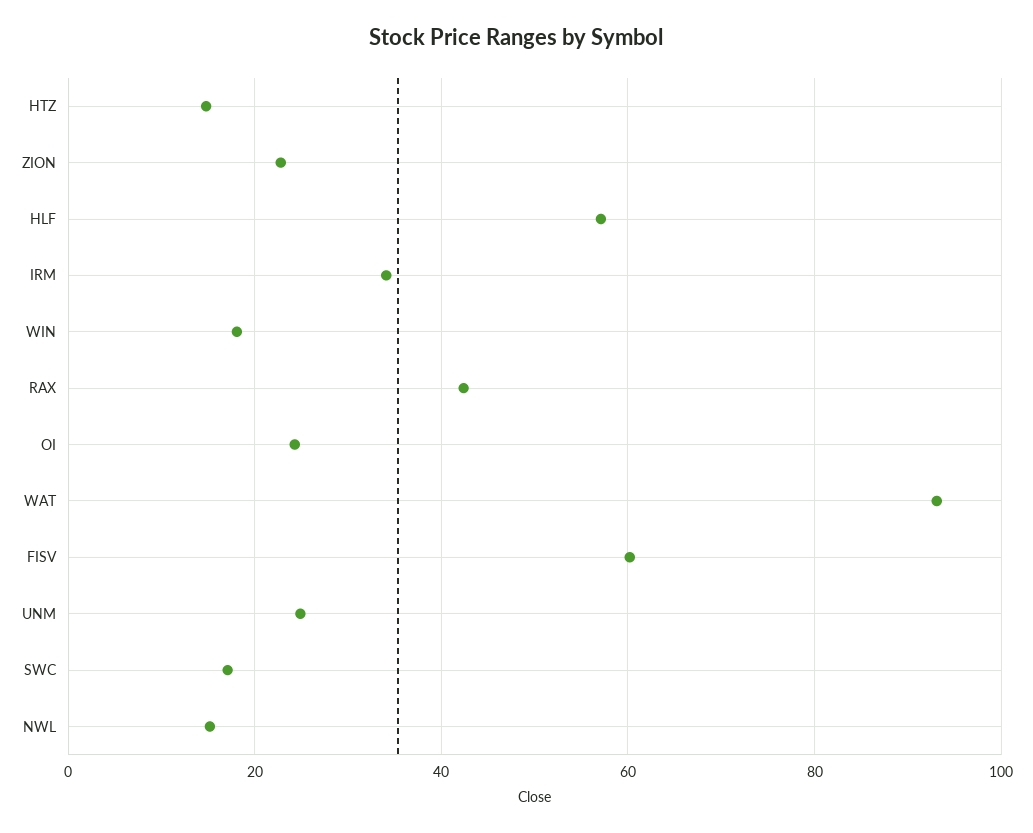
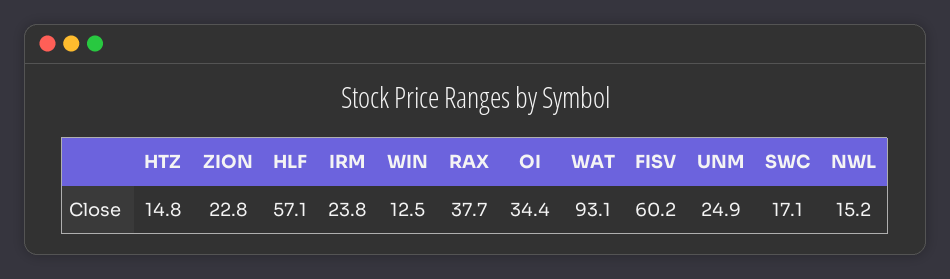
  {
    "HTZ": 14.8,
    "ZION": 22.8,
    "HLF": 57.1,
-   "IRM": 34,
+   "IRM": 23.8,
-   "WIN": 18,
+   "WIN": 12.5,
-   "RAX": 42,
+   "RAX": 37.7,
-   "OI": 24,
+   "OI": 34.4,
    "WAT": 93.1,
    "FISV": 60.2,
    "UNM": 24.9,
    "SWC": 17.1,
    "NWL": 15.2
  }

